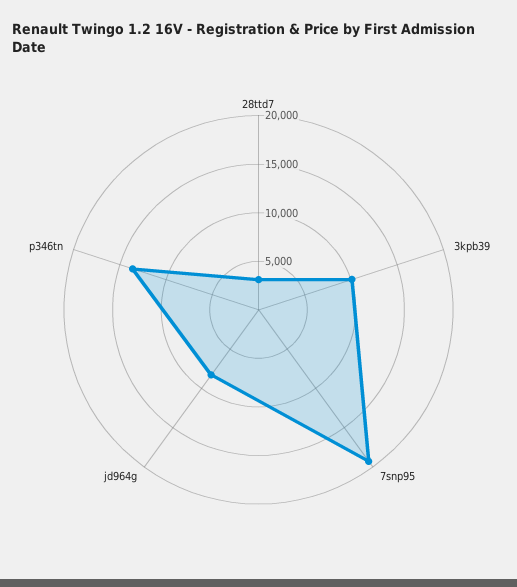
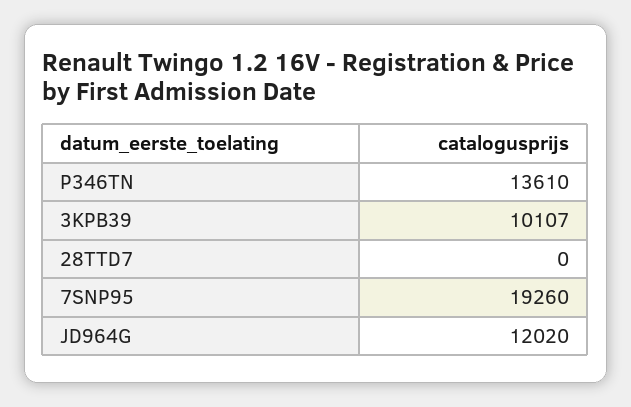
  {
-   "28ttd7": 3000,
+   "28ttd7": 0,
    "3kpb39": 10107,
    "7snp95": 19260,
-   "jd964g": 8000,
+   "jd964g": 12020,
    "p346tn": 13610
  }

